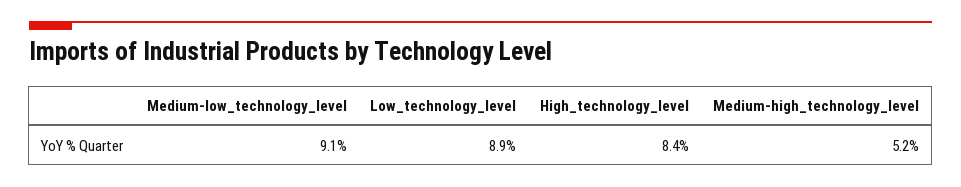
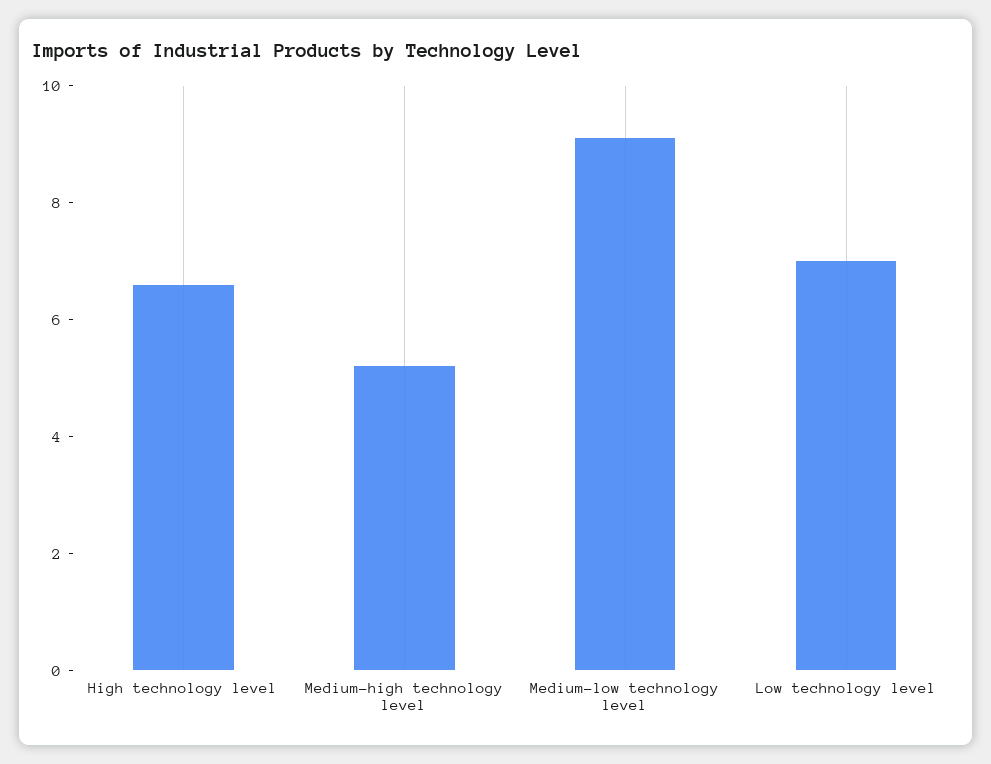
  {
    "Medium-low_technology_level": 9.1,
-   "Low_technology_level": 8.9,
+   "Low_technology_level": 7,
-   "High_technology_level": 8.4,
+   "High_technology_level": 6.5,
    "Medium-high_technology_level": 5.2
  }

